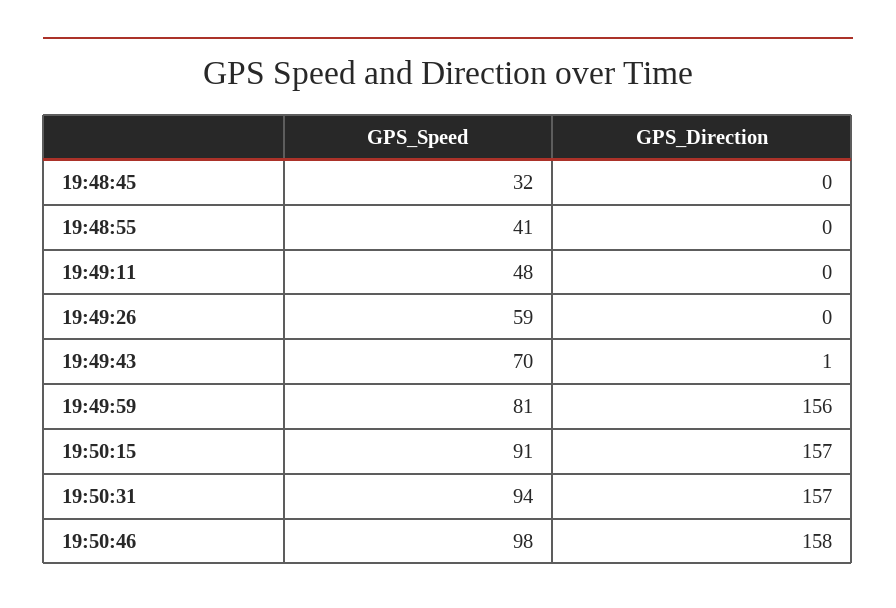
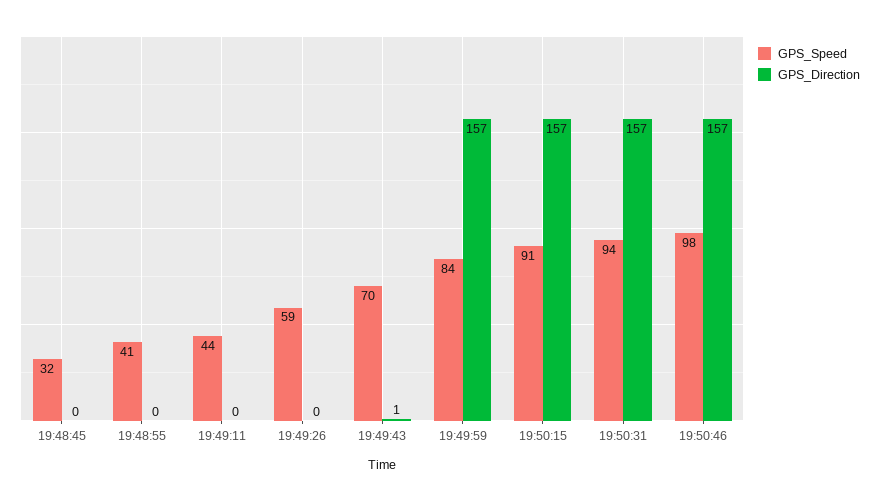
  {
    "GPS_Speed": {
      "19:48:45": 32,
      "19:48:55": 41,
-     "19:49:11": 48,
+     "19:49:11": 44,
      "19:49:26": 59,
      "19:49:43": 70,
-     "19:49:59": 81,
+     "19:49:59": 84,
      "19:50:15": 91,
      "19:50:31": 94,
      "19:50:46": 98
    },
    "GPS_Direction": {
      "19:48:45": 0,
      "19:48:55": 0,
      "19:49:11": 0,
      "19:49:26": 0,
      "19:49:43": 1,
-     "19:49:59": 156,
+     "19:49:59": 157,
      "19:50:15": 157,
      "19:50:31": 157,
-     "19:50:46": 158
+     "19:50:46": 157
    }
  }

